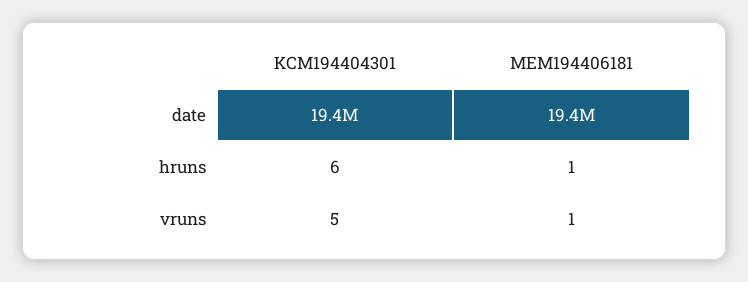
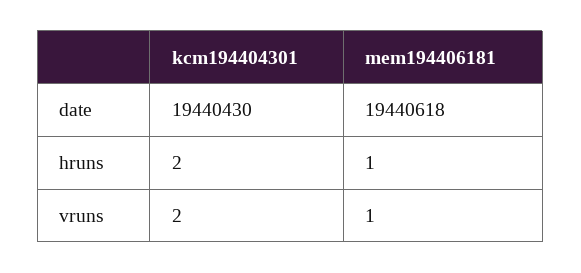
  {
    "KCM194404301": {
      "date": 19440430,
-     "hruns": 6,
+     "hruns": 2,
-     "vruns": 5
+     "vruns": 2
    },
    "MEM194406181": {
      "date": 19440618,
      "hruns": 1,
      "vruns": 1
    }
  }

